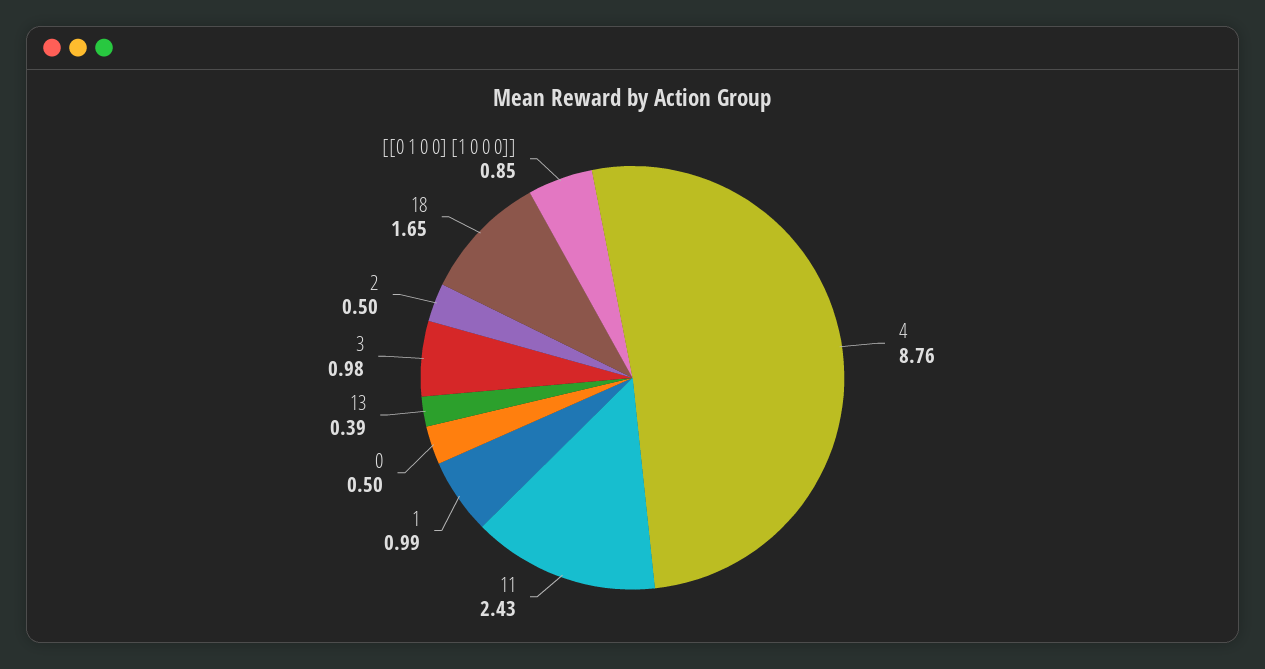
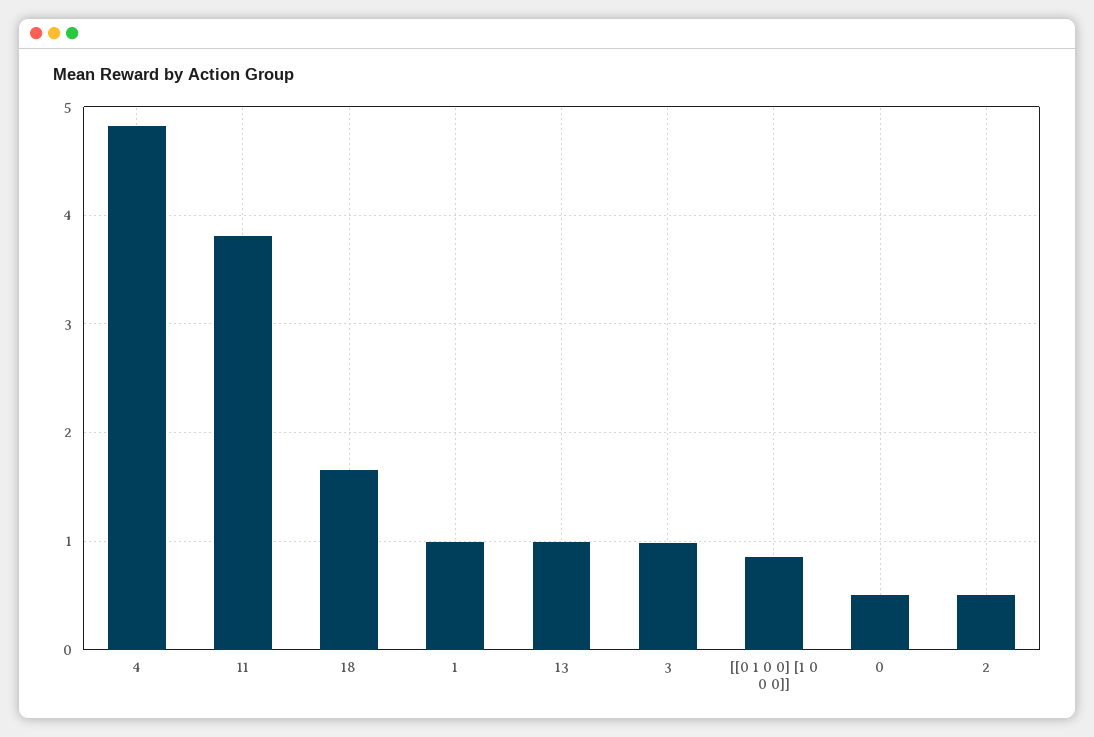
  {
-   "4": 8.76,
+   "4": 4.8,
-   "11": 2.43,
+   "11": 3.8,
    "1": 0.99,
    "0": 0.5,
-   "13": 0.39,
+   "13": 1,
    "3": 0.98,
    "2": 0.5,
    "18": 1.65,
    "[[0 1 0 0] [1 0 0 0]]": 0.85
  }

